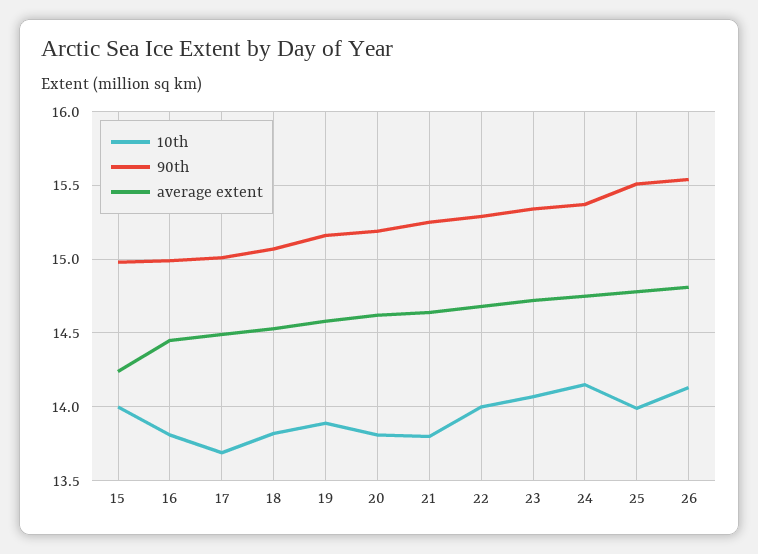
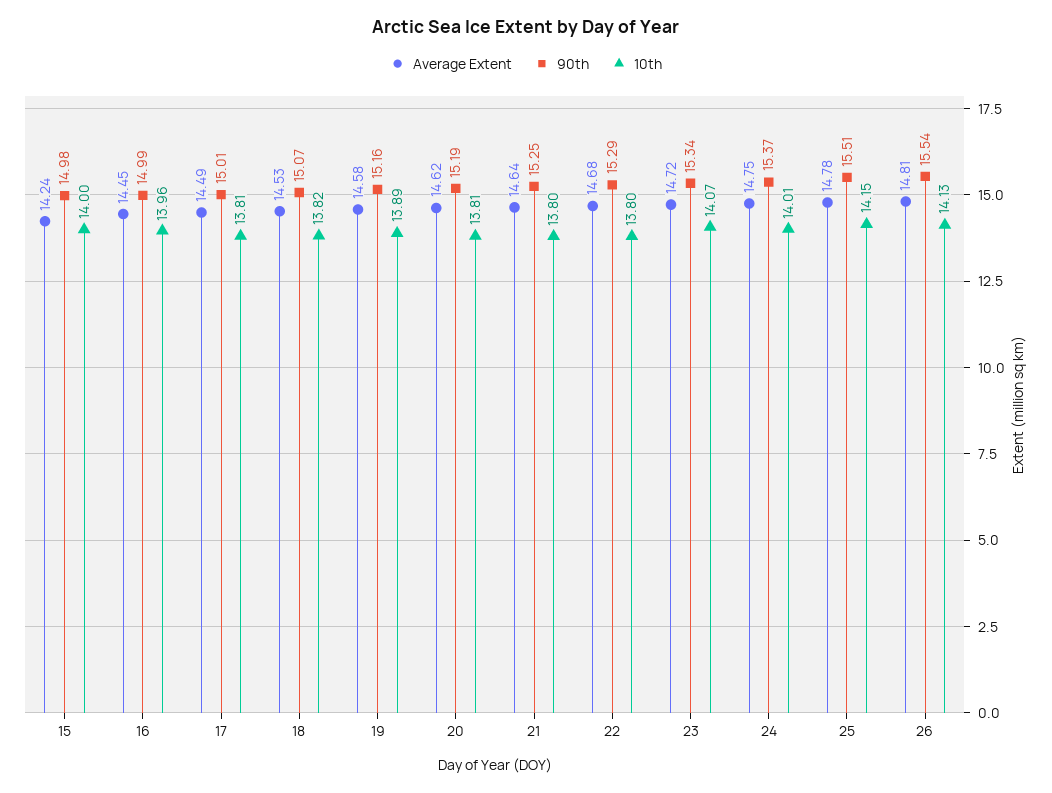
  {
    "10th": {
      "15": 14,
-     "16": 13.8,
+     "16": 13.96,
-     "17": 13.7,
+     "17": 13.81,
      "18": 13.82,
      "19": 13.89,
      "20": 13.81,
      "21": 13.8,
-     "22": 14,
+     "22": 13.8,
      "23": 14.07,
-     "24": 14.15,
+     "24": 14.01,
-     "25": 14,
+     "25": 14.15,
      "26": 14.13
    },
    "90th": {
      "15": 14.98,
      "16": 14.99,
      "17": 15.01,
      "18": 15.07,
      "19": 15.16,
      "20": 15.19,
      "21": 15.25,
      "22": 15.29,
      "23": 15.34,
      "24": 15.37,
      "25": 15.51,
      "26": 15.54
    },
    "average extent": {
      "15": 14.24,
      "16": 14.45,
      "17": 14.49,
      "18": 14.53,
      "19": 14.58,
      "20": 14.62,
      "21": 14.64,
      "22": 14.68,
      "23": 14.72,
      "24": 14.75,
      "25": 14.78,
      "26": 14.81
    }
  }

